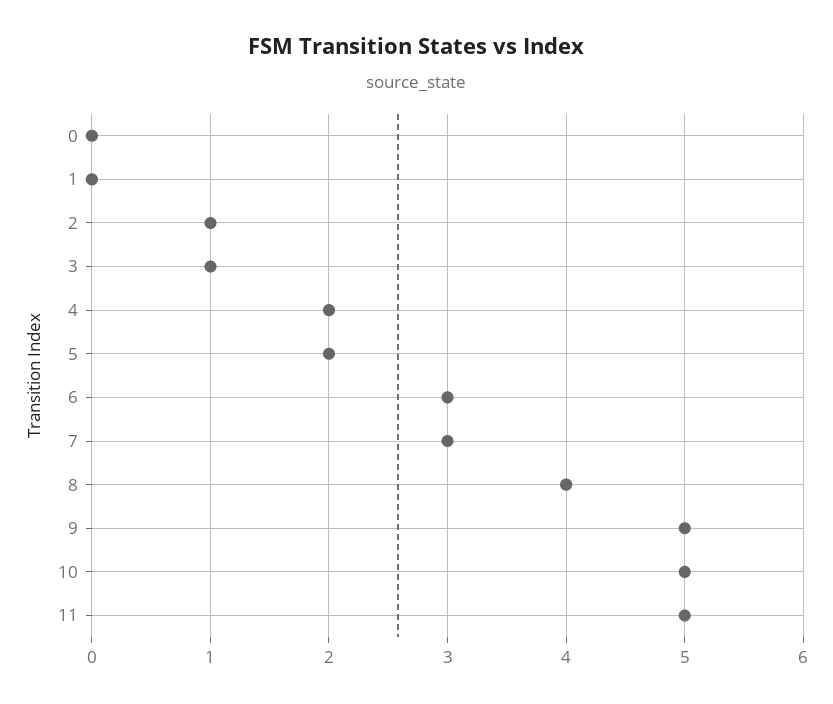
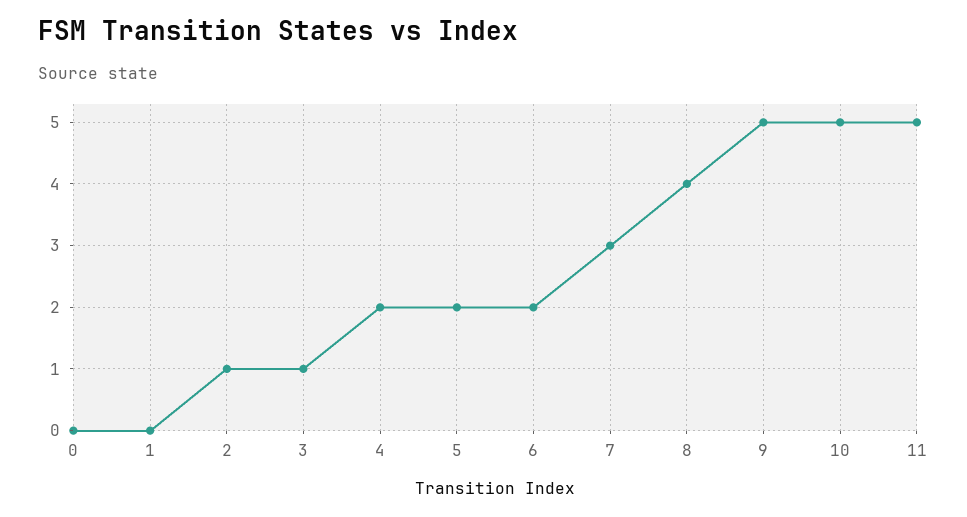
  {
    "0": 0,
    "1": 0,
    "2": 1,
    "3": 1,
    "4": 2,
    "5": 2,
-   "6": 3,
+   "6": 2,
    "7": 3,
    "8": 4,
    "9": 5,
    "10": 5,
    "11": 5
  }

